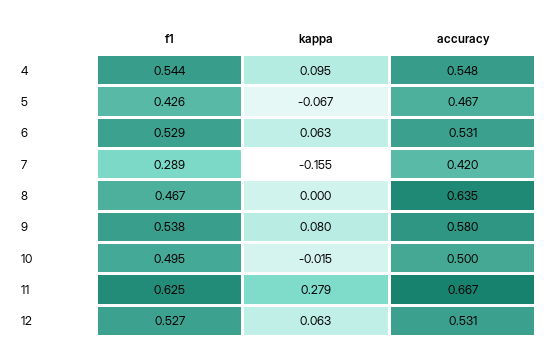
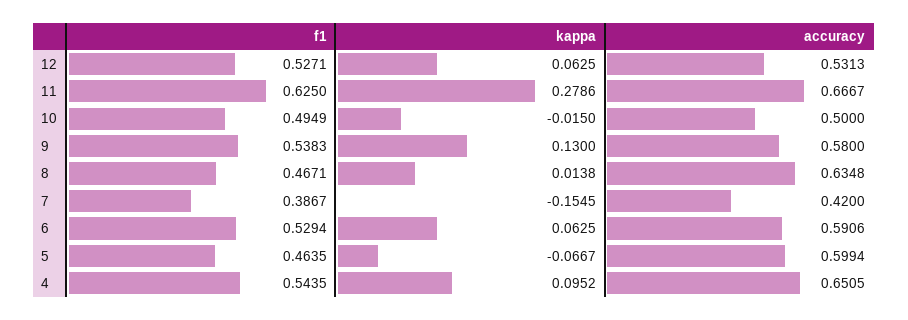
  {
    "f1": {
      "4": 0.5435,
-     "5": 0.426,
+     "5": 0.4635,
      "6": 0.5294,
-     "7": 0.289,
+     "7": 0.3867,
      "8": 0.4671,
      "9": 0.5383,
      "10": 0.4949,
      "11": 0.625,
      "12": 0.5271
    },
    "kappa": {
      "4": 0.0952,
      "5": -0.0667,
      "6": 0.0625,
      "7": -0.1545,
-     "8": 0,
+     "8": 0.0138,
-     "9": 0.08,
+     "9": 0.13,
      "10": -0.015,
      "11": 0.2786,
      "12": 0.0625
    },
    "accuracy": {
-     "4": 0.548,
+     "4": 0.6505,
-     "5": 0.467,
+     "5": 0.5994,
-     "6": 0.531,
+     "6": 0.5906,
      "7": 0.42,
      "8": 0.6348,
      "9": 0.58,
      "10": 0.5,
      "11": 0.6667,
      "12": 0.5313
    }
  }

